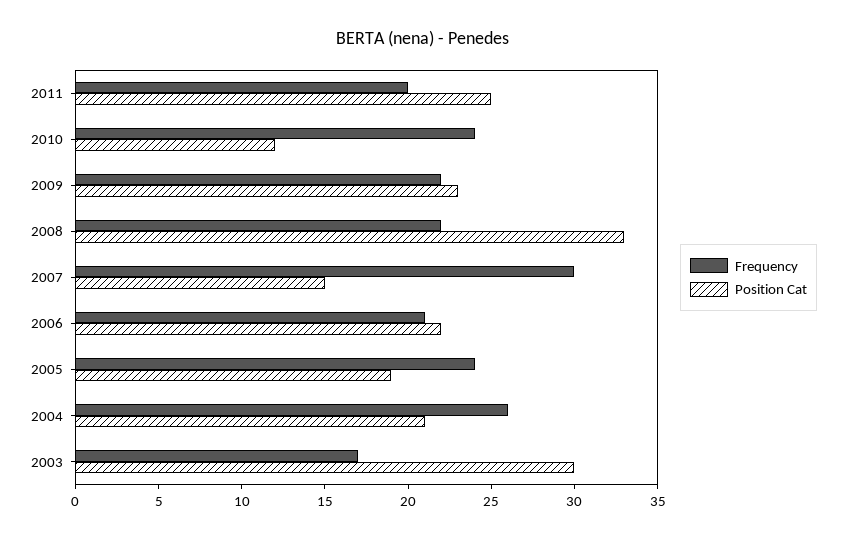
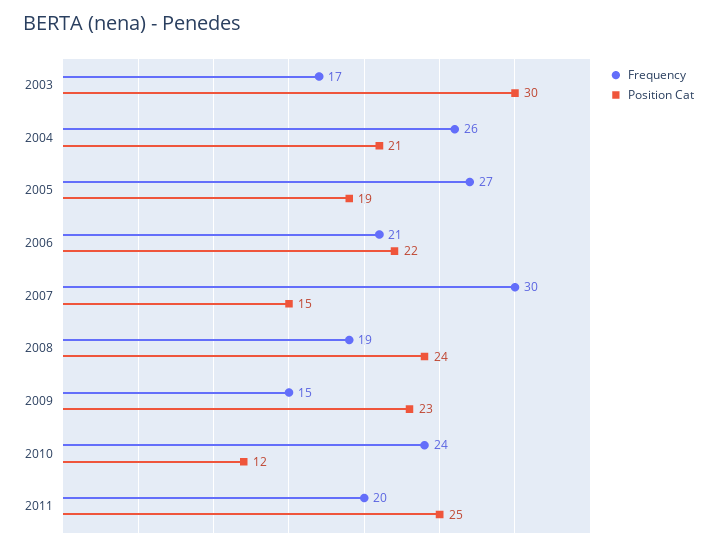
  {
    "Frequency": {
      "2011": 20,
      "2010": 24,
-     "2009": 22,
+     "2009": 15,
-     "2008": 22,
+     "2008": 19,
      "2007": 30,
      "2006": 21,
-     "2005": 24,
+     "2005": 27,
      "2004": 26,
      "2003": 17
    },
    "Position Cat": {
      "2011": 25,
      "2010": 12,
      "2009": 23,
-     "2008": 33,
+     "2008": 24,
      "2007": 15,
      "2006": 22,
      "2005": 19,
      "2004": 21,
      "2003": 30
    }
  }

